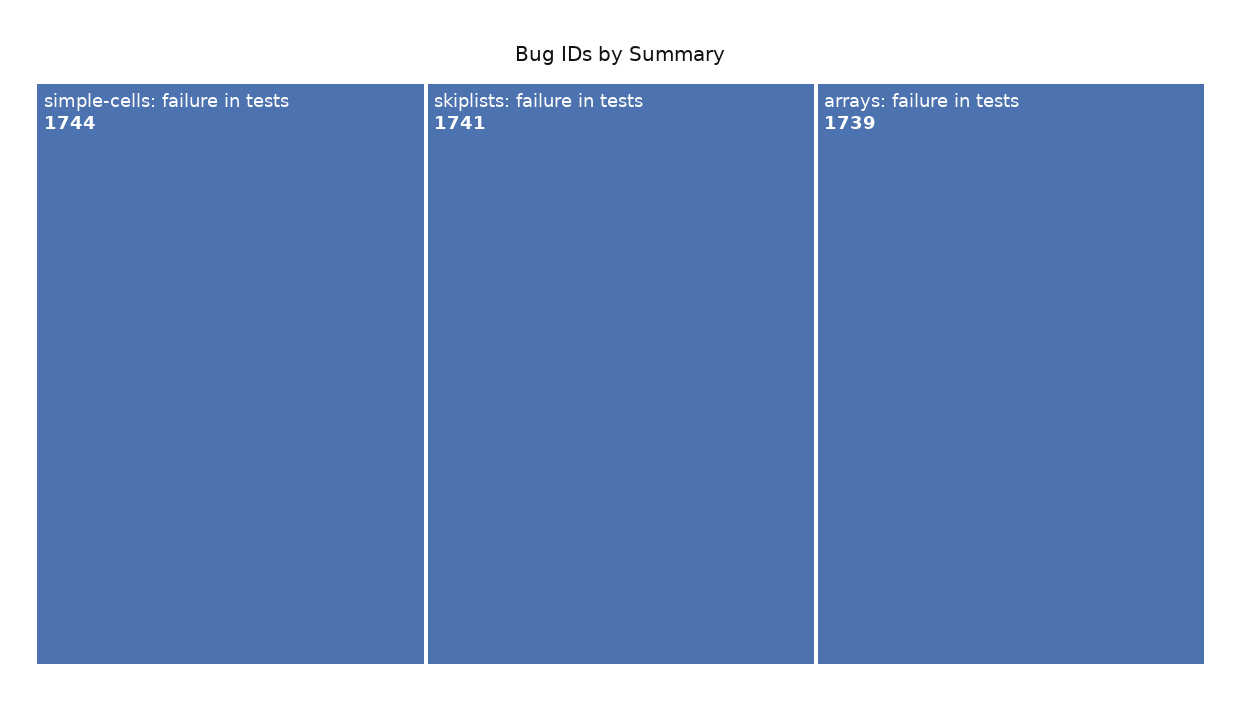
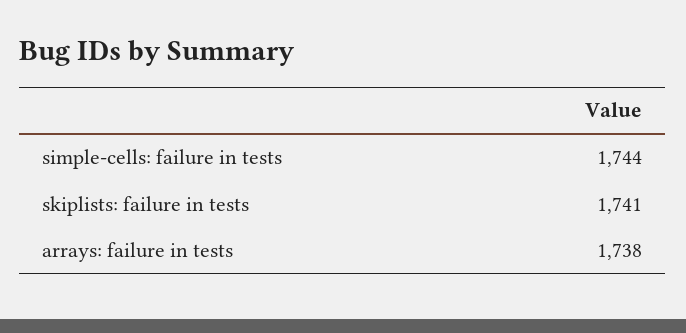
  {
    "simple-cells: failure in tests": 1744,
    "skiplists: failure in tests": 1741,
-   "arrays: failure in tests": 1739
+   "arrays: failure in tests": 1738
  }

